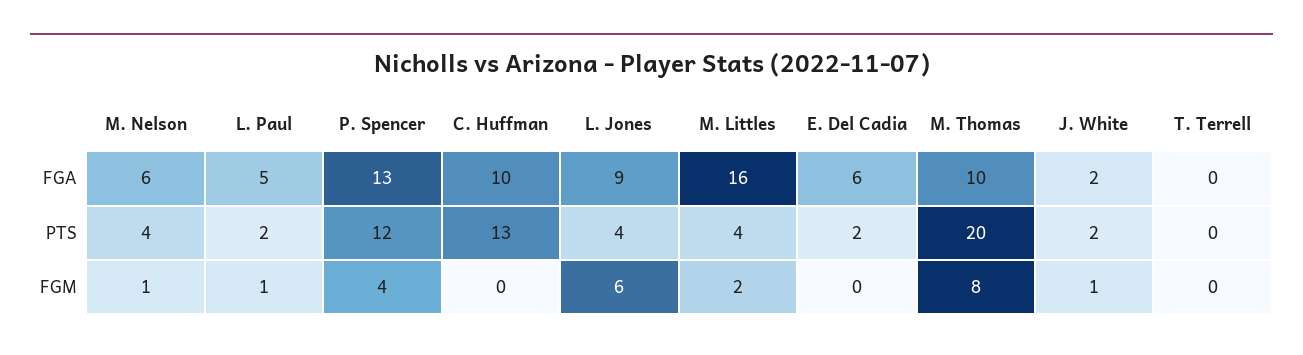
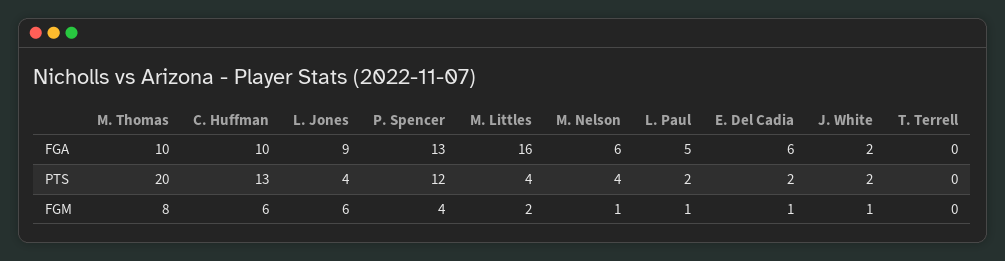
  {
    "M. Nelson": {
      "FGA": 6,
      "PTS": 4,
      "FGM": 1
    },
    "L. Paul": {
      "FGA": 5,
      "PTS": 2,
      "FGM": 1
    },
    "P. Spencer": {
      "FGA": 13,
      "PTS": 12,
      "FGM": 4
    },
    "C. Huffman": {
      "FGA": 10,
      "PTS": 13,
-     "FGM": 0
+     "FGM": 6
    },
    "L. Jones": {
      "FGA": 9,
      "PTS": 4,
      "FGM": 6
    },
    "M. Littles": {
      "FGA": 16,
      "PTS": 4,
      "FGM": 2
    },
    "E. Del Cadia": {
      "FGA": 6,
      "PTS": 2,
-     "FGM": 0
+     "FGM": 1
    },
    "M. Thomas": {
      "FGA": 10,
      "PTS": 20,
      "FGM": 8
    },
    "J. White": {
      "FGA": 2,
      "PTS": 2,
      "FGM": 1
    },
    "T. Terrell": {
      "FGA": 0,
      "PTS": 0,
      "FGM": 0
    }
  }

